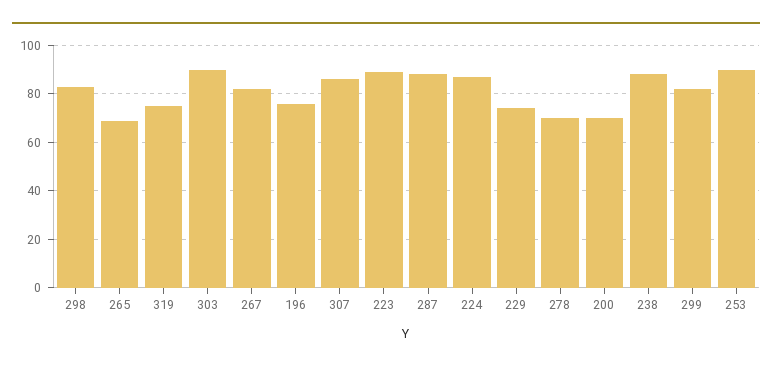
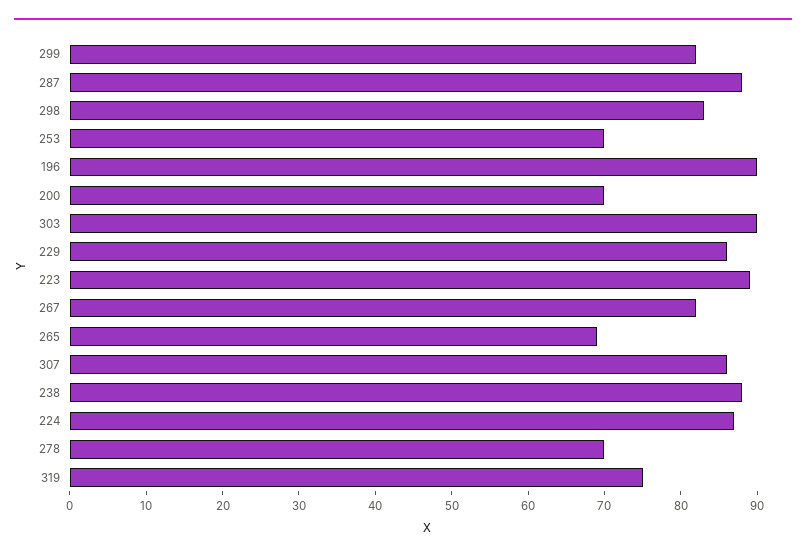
  {
    "298": 85,
    "265": 70,
    "319": 75,
    "303": 90,
    "267": 80,
-   "196": 75,
+   "196": 90,
    "307": 85,
    "223": 90,
    "287": 90,
    "224": 85,
-   "229": 75,
+   "229": 85,
    "278": 70,
    "200": 70,
    "238": 90,
    "299": 80,
-   "253": 90
+   "253": 70
  }

